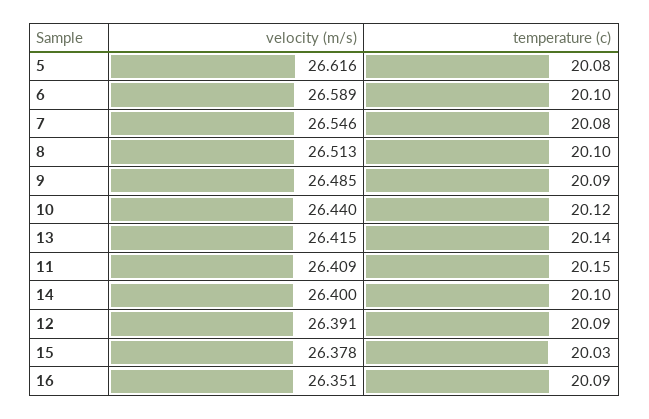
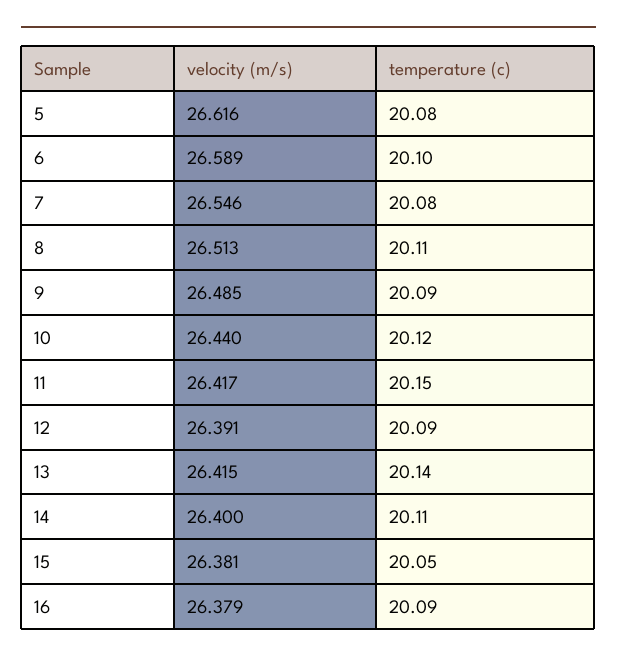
  {
    "velocity (m/s)": {
      "5": 26.616,
      "6": 26.589,
      "7": 26.546,
      "8": 26.513,
      "9": 26.485,
      "10": 26.44,
      "13": 26.415,
-     "11": 26.409,
+     "11": 26.417,
      "14": 26.4,
      "12": 26.391,
-     "15": 26.378,
+     "15": 26.381,
-     "16": 26.351
+     "16": 26.379
    },
    "temperature (c)": {
      "5": 20.08,
      "6": 20.1,
      "7": 20.08,
-     "8": 20.1,
+     "8": 20.11,
      "9": 20.09,
      "10": 20.12,
      "13": 20.14,
      "11": 20.15,
-     "14": 20.1,
+     "14": 20.11,
      "12": 20.09,
-     "15": 20.03,
+     "15": 20.05,
      "16": 20.09
    }
  }

